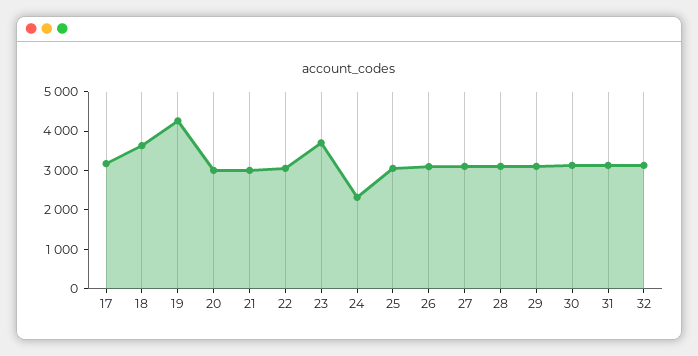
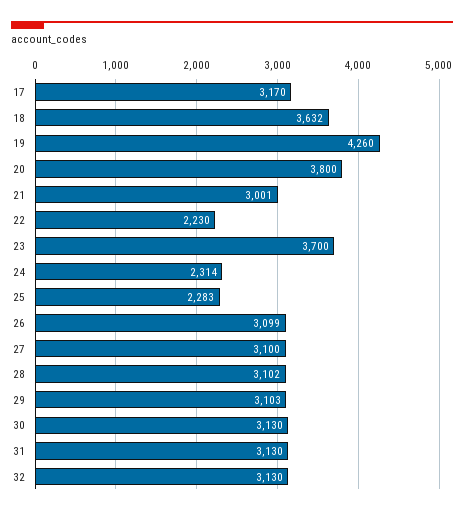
  {
    "17": 3170,
    "18": 3632,
    "19": 4260,
-   "20": 3000,
+   "20": 3800,
    "21": 3001,
-   "22": 3000,
+   "22": 2230,
    "23": 3700,
    "24": 2314,
-   "25": 3000,
+   "25": 2283,
    "26": 3099,
    "27": 3100,
    "28": 3102,
    "29": 3103,
    "30": 3130,
    "31": 3130,
    "32": 3130
  }

